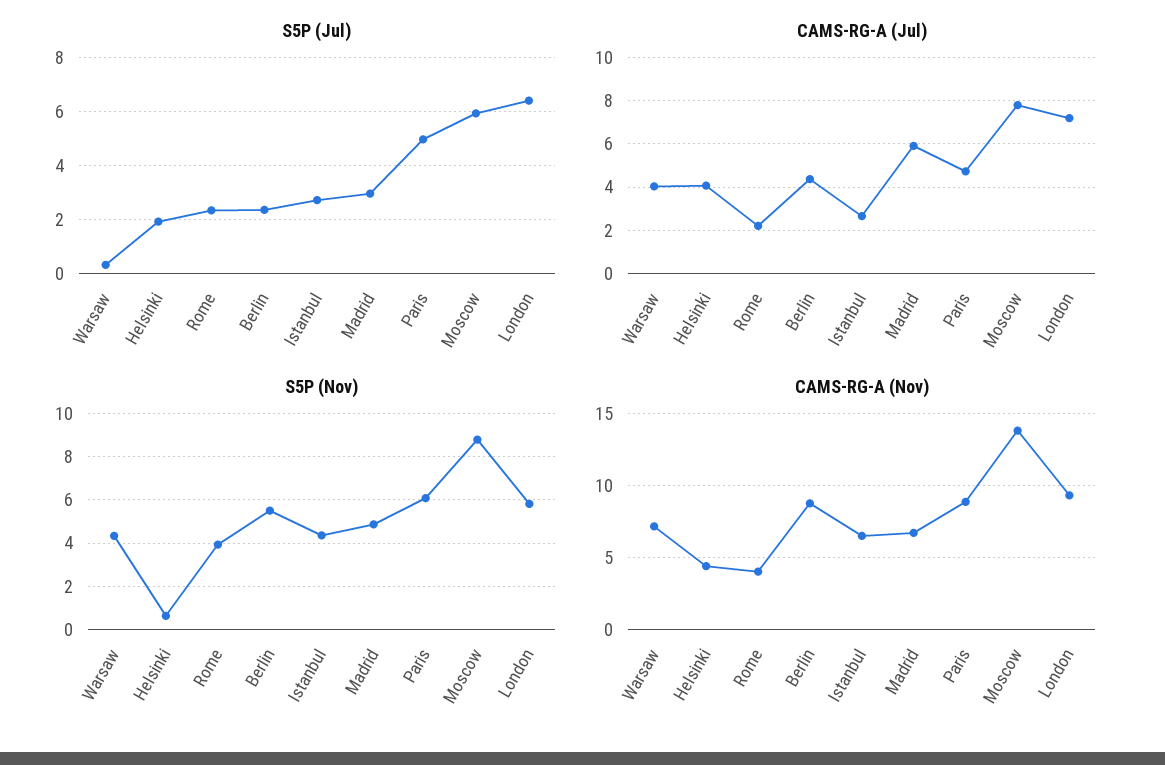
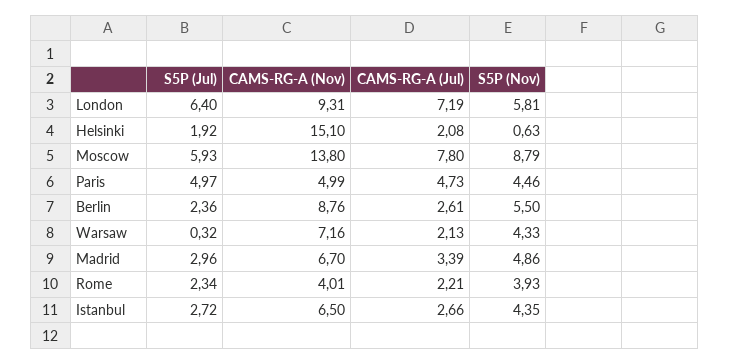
  {
    "S5P (Jul)": {
      "Warsaw": 0.32,
      "Helsinki": 1.92,
      "Rome": 2.34,
      "Berlin": 2.36,
      "Istanbul": 2.72,
      "Madrid": 2.96,
      "Paris": 4.97,
      "Moscow": 5.93,
      "London": 6.4
    },
    "CAMS-RG-A (Jul)": {
-     "Warsaw": 4,
+     "Warsaw": 2.13,
-     "Helsinki": 4,
+     "Helsinki": 2.08,
      "Rome": 2.21,
-     "Berlin": 4.5,
+     "Berlin": 2.61,
      "Istanbul": 2.66,
-     "Madrid": 6,
+     "Madrid": 3.39,
      "Paris": 4.73,
      "Moscow": 7.8,
      "London": 7.19
    },
    "S5P (Nov)": {
      "Warsaw": 4.33,
      "Helsinki": 0.63,
      "Rome": 3.93,
      "Berlin": 5.5,
      "Istanbul": 4.35,
      "Madrid": 4.86,
-     "Paris": 6,
+     "Paris": 4.46,
      "Moscow": 8.79,
      "London": 5.81
    },
    "CAMS-RG-A (Nov)": {
      "Warsaw": 7.16,
-     "Helsinki": 4.5,
+     "Helsinki": 15.1,
      "Rome": 4.01,
      "Berlin": 8.76,
      "Istanbul": 6.5,
      "Madrid": 6.7,
-     "Paris": 9,
+     "Paris": 4.99,
      "Moscow": 13.8,
      "London": 9.31
    }
  }

